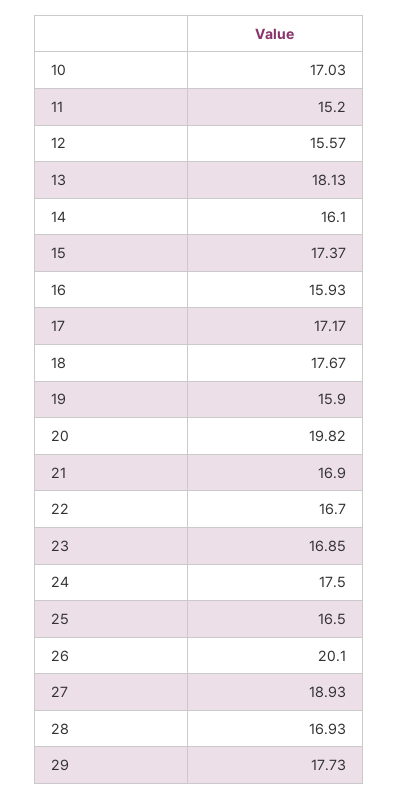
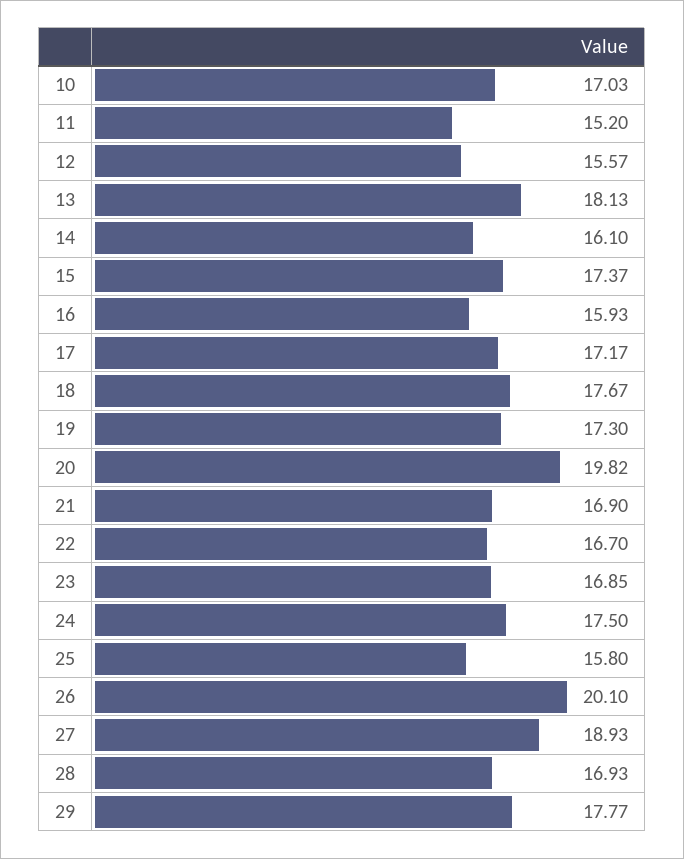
  {
    "10": 17.03,
    "11": 15.2,
    "12": 15.57,
    "13": 18.13,
    "14": 16.1,
    "15": 17.37,
    "16": 15.93,
    "17": 17.17,
    "18": 17.67,
-   "19": 15.9,
+   "19": 17.3,
    "20": 19.82,
    "21": 16.9,
    "22": 16.7,
    "23": 16.85,
    "24": 17.5,
-   "25": 16.5,
+   "25": 15.8,
    "26": 20.1,
    "27": 18.93,
    "28": 16.93,
-   "29": 17.73
+   "29": 17.77
  }

